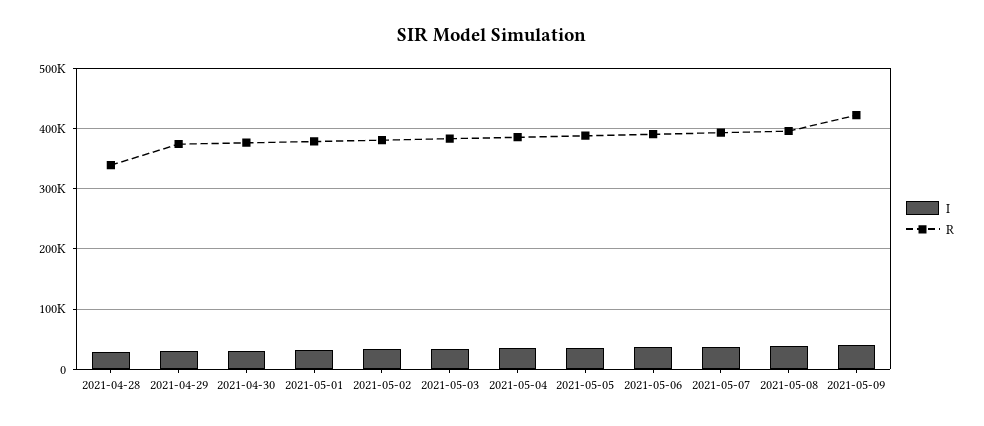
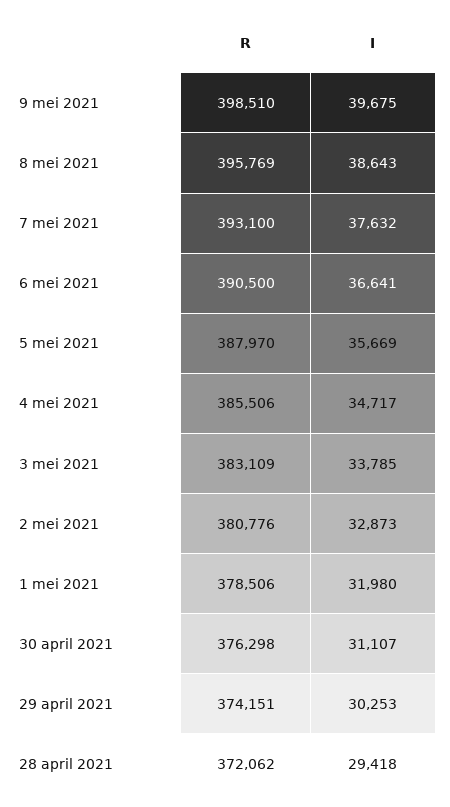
  {
    "I": {
      "2021-04-28": 29418,
      "2021-04-29": 30253,
      "2021-04-30": 31107,
      "2021-05-01": 31980,
      "2021-05-02": 32873,
      "2021-05-03": 33785,
      "2021-05-04": 34717,
      "2021-05-05": 35669,
      "2021-05-06": 36641,
      "2021-05-07": 37632,
      "2021-05-08": 38643,
      "2021-05-09": 39675
    },
    "R": {
-     "2021-04-28": 340000,
+     "2021-04-28": 372062,
      "2021-04-29": 374151,
      "2021-04-30": 376298,
      "2021-05-01": 378506,
      "2021-05-02": 380776,
      "2021-05-03": 383109,
      "2021-05-04": 385506,
      "2021-05-05": 387970,
      "2021-05-06": 390500,
      "2021-05-07": 393100,
      "2021-05-08": 395769,
-     "2021-05-09": 420000
+     "2021-05-09": 398510
    }
  }

